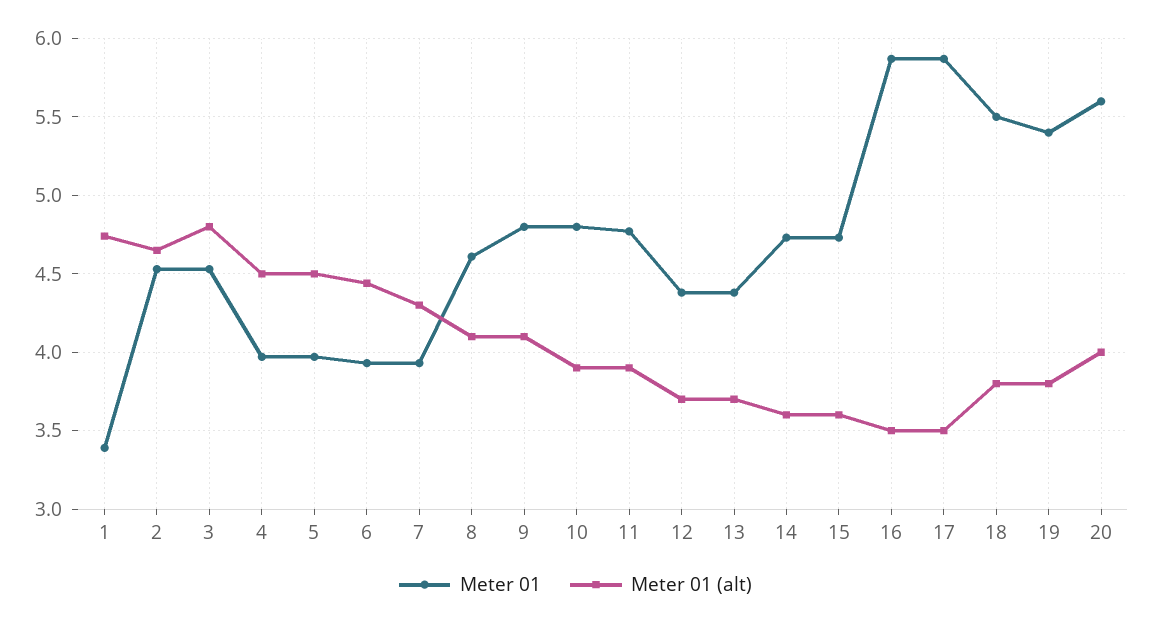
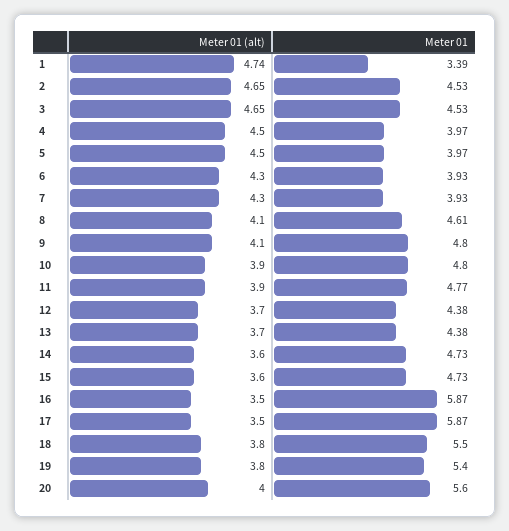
  {
    "Meter 01": {
      "1": 3.39,
      "2": 4.53,
      "3": 4.53,
      "4": 3.97,
      "5": 3.97,
      "6": 3.93,
      "7": 3.93,
      "8": 4.61,
      "9": 4.8,
      "10": 4.8,
      "11": 4.77,
      "12": 4.38,
      "13": 4.38,
      "14": 4.73,
      "15": 4.73,
      "16": 5.87,
      "17": 5.87,
      "18": 5.5,
      "19": 5.4,
      "20": 5.6
    },
    "Meter 01 (alt)": {
      "1": 4.74,
      "2": 4.65,
-     "3": 4.8,
+     "3": 4.65,
      "4": 4.5,
      "5": 4.5,
-     "6": 4.45,
+     "6": 4.3,
      "7": 4.3,
      "8": 4.1,
      "9": 4.1,
      "10": 3.9,
      "11": 3.9,
      "12": 3.7,
      "13": 3.7,
      "14": 3.6,
      "15": 3.6,
      "16": 3.5,
      "17": 3.5,
      "18": 3.8,
      "19": 3.8,
      "20": 4
    }
  }

